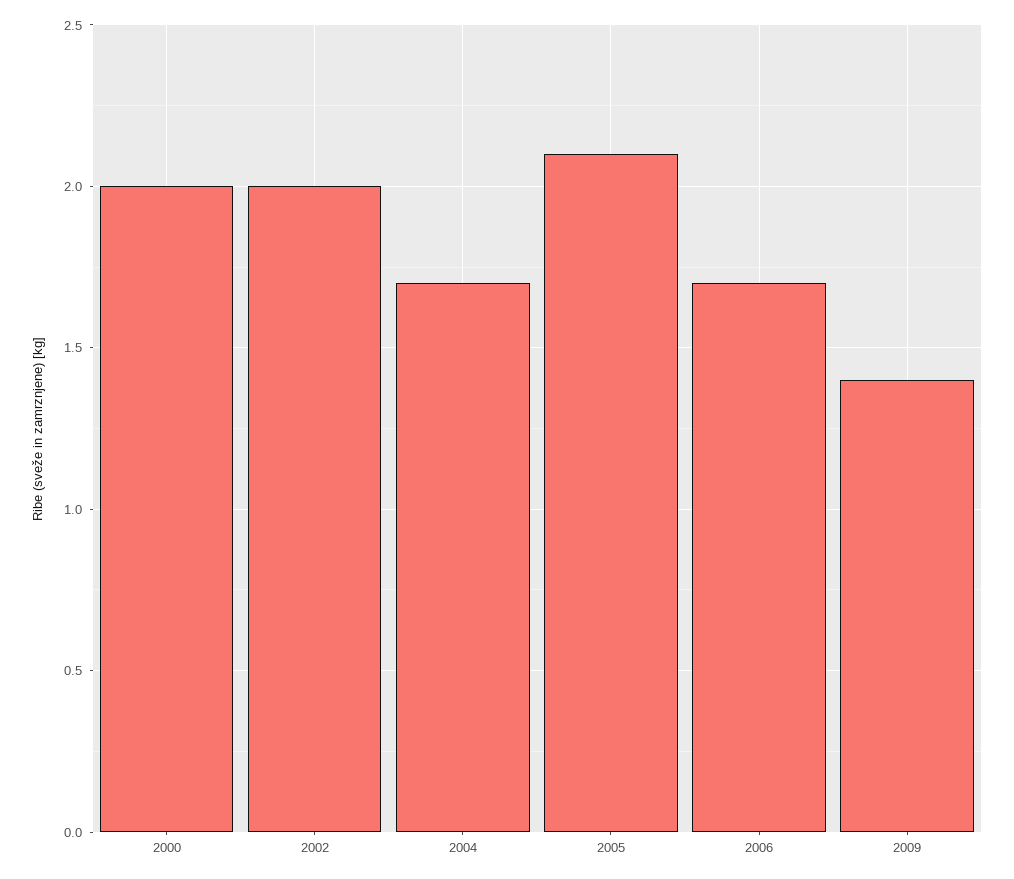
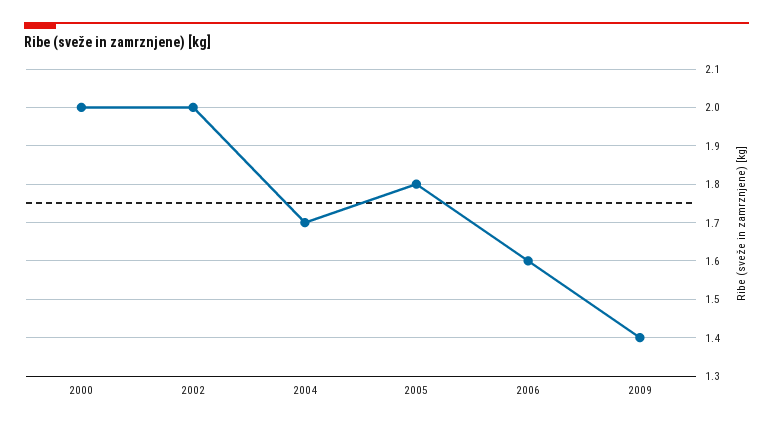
  {
    "2000": 2,
    "2002": 2,
    "2004": 1.7,
-   "2005": 2.1,
+   "2005": 1.8,
-   "2006": 1.7,
+   "2006": 1.6,
    "2009": 1.4
  }

